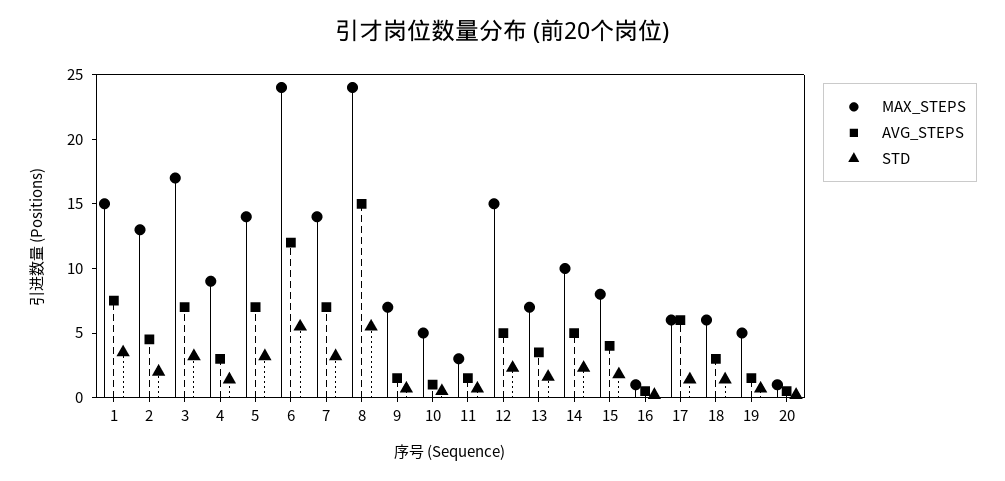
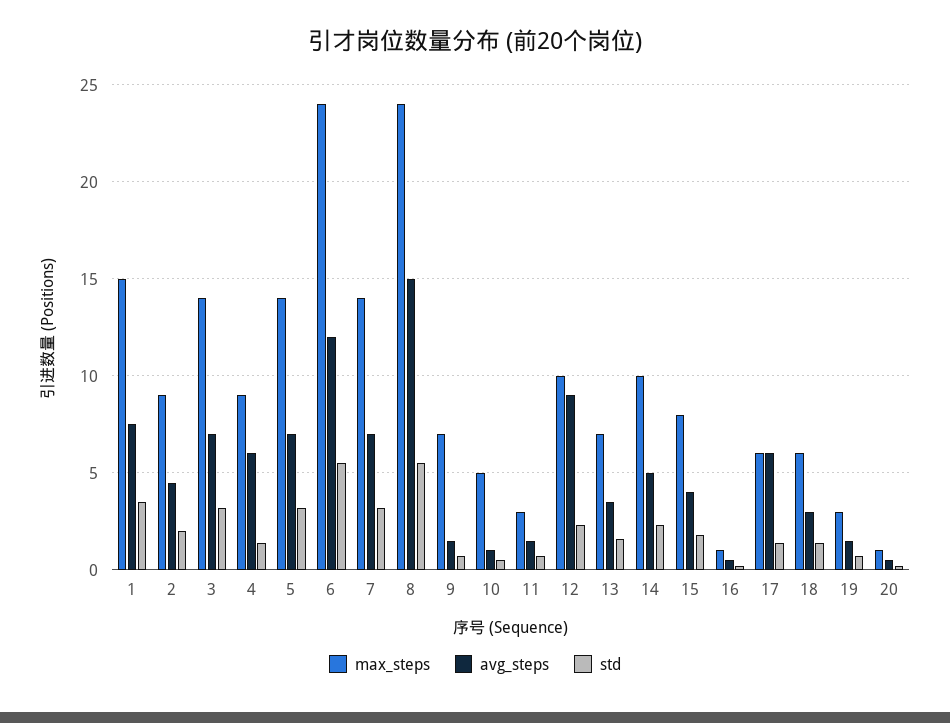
  {
    "MAX_STEPS": {
      "1": 15,
-     "2": 13,
+     "2": 9,
-     "3": 17,
+     "3": 14,
      "4": 9,
      "5": 14,
      "6": 24,
      "7": 14,
      "8": 24,
      "9": 7,
      "10": 5,
      "11": 3,
-     "12": 15,
+     "12": 10,
      "13": 7,
      "14": 10,
      "15": 8,
      "16": 1,
      "17": 6,
      "18": 6,
-     "19": 5,
+     "19": 3,
      "20": 1
    },
    "AVG_STEPS": {
      "1": 7.5,
      "2": 4.5,
      "3": 7,
-     "4": 3,
+     "4": 6,
      "5": 7,
      "6": 12,
      "7": 7,
      "8": 15,
      "9": 1.5,
      "10": 1,
      "11": 1.5,
-     "12": 5,
+     "12": 9,
      "13": 3.5,
      "14": 5,
      "15": 4,
      "16": 0.5,
      "17": 6,
      "18": 3,
      "19": 1.5,
      "20": 0.5
    },
    "STD": {
      "1": 3.5,
      "2": 2,
      "3": 3,
      "4": 1.5,
      "5": 3,
      "6": 5.5,
      "7": 3,
      "8": 5.5,
      "9": 0.5,
      "10": 0.5,
      "11": 0.5,
      "12": 2.5,
      "13": 1.5,
      "14": 2.5,
      "15": 2,
      "16": 0,
      "17": 1.5,
      "18": 1.5,
      "19": 0.5,
      "20": 0
    }
  }

